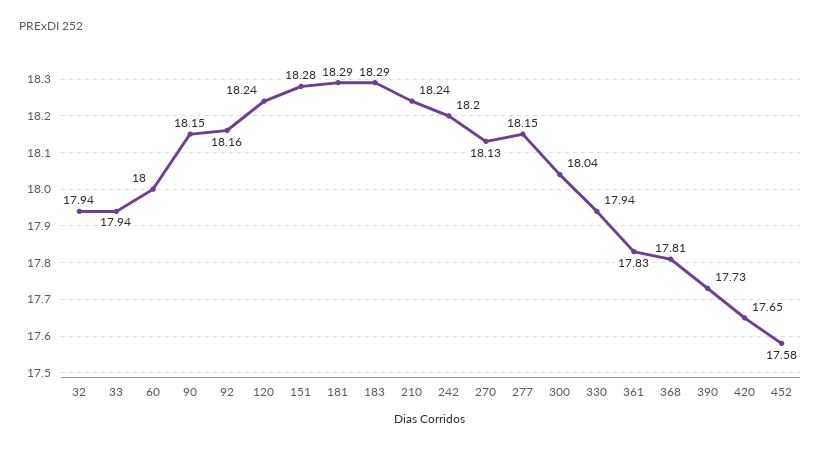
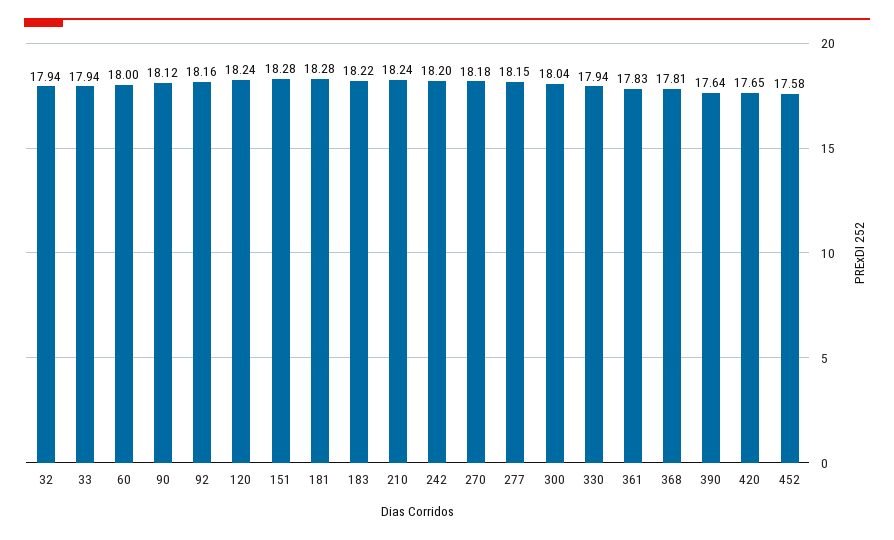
  {
    "32": 17.94,
    "33": 17.94,
    "60": 18,
-   "90": 18.15,
+   "90": 18.12,
    "92": 18.16,
    "120": 18.24,
    "151": 18.28,
-   "181": 18.29,
+   "181": 18.28,
-   "183": 18.29,
+   "183": 18.22,
    "210": 18.24,
    "242": 18.2,
-   "270": 18.13,
+   "270": 18.18,
    "277": 18.15,
    "300": 18.04,
    "330": 17.94,
    "361": 17.83,
    "368": 17.81,
-   "390": 17.73,
+   "390": 17.64,
    "420": 17.65,
    "452": 17.58
  }

